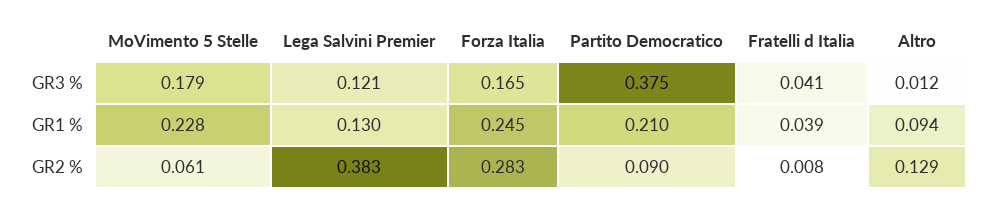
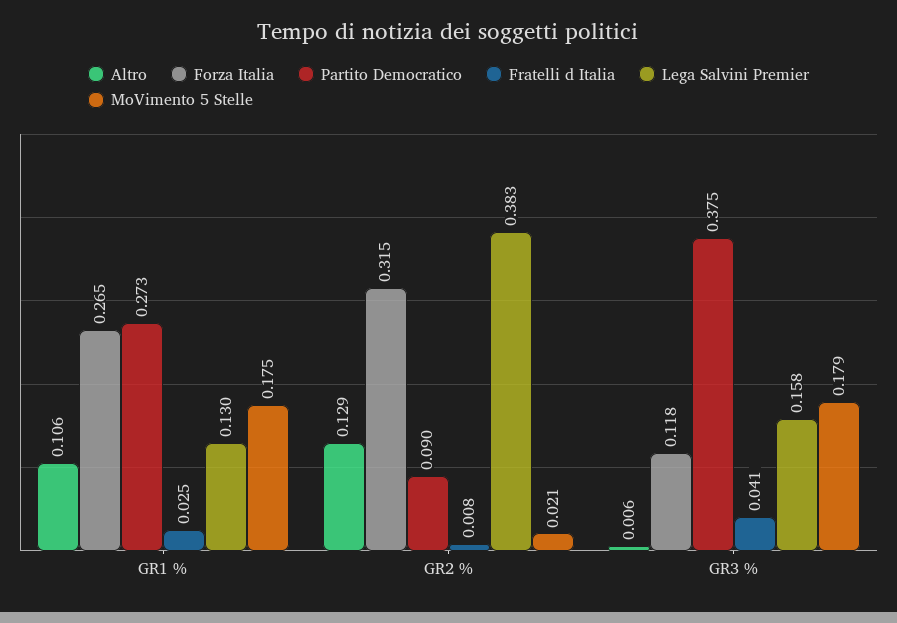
  {
    "MoVimento 5 Stelle": {
      "GR3 %": 0.179,
-     "GR1 %": 0.228,
+     "GR1 %": 0.175,
-     "GR2 %": 0.061
+     "GR2 %": 0.021
    },
    "Lega Salvini Premier": {
-     "GR3 %": 0.121,
+     "GR3 %": 0.158,
      "GR1 %": 0.13,
      "GR2 %": 0.383
    },
    "Forza Italia": {
-     "GR3 %": 0.165,
+     "GR3 %": 0.118,
-     "GR1 %": 0.245,
+     "GR1 %": 0.265,
-     "GR2 %": 0.283
+     "GR2 %": 0.315
    },
    "Partito Democratico": {
      "GR3 %": 0.375,
-     "GR1 %": 0.21,
+     "GR1 %": 0.273,
      "GR2 %": 0.09
    },
    "Fratelli d Italia": {
      "GR3 %": 0.041,
-     "GR1 %": 0.039,
+     "GR1 %": 0.025,
      "GR2 %": 0.008
    },
    "Altro": {
-     "GR3 %": 0.012,
+     "GR3 %": 0.006,
-     "GR1 %": 0.094,
+     "GR1 %": 0.106,
      "GR2 %": 0.129
    }
  }

